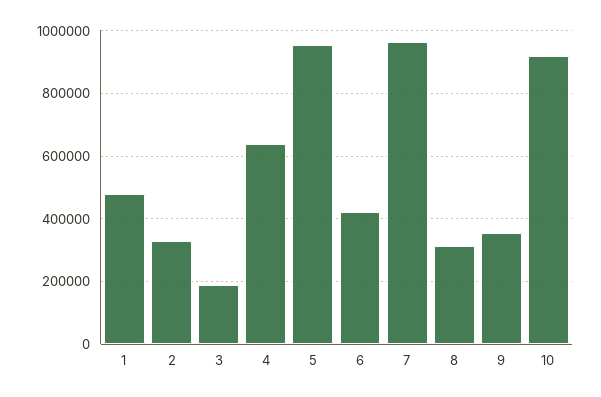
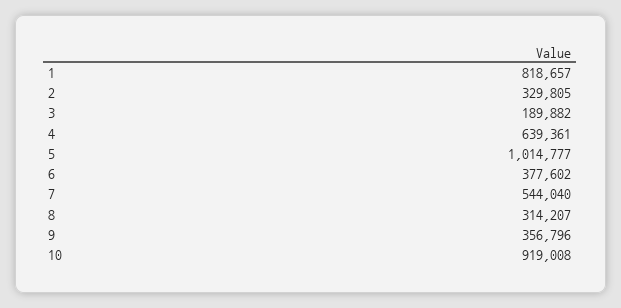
  {
-   "1": 480000,
+   "1": 818657,
    "2": 329805,
    "3": 189882,
    "4": 639361,
-   "5": 960000,
+   "5": 1014777,
-   "6": 420000,
+   "6": 377602,
-   "7": 960000,
+   "7": 544040,
    "8": 314207,
    "9": 356796,
    "10": 919008
  }

